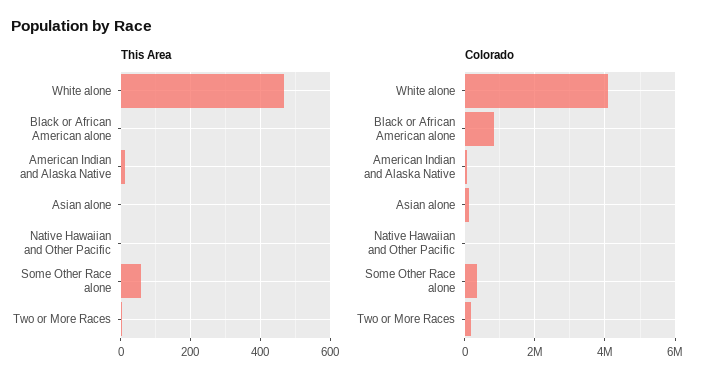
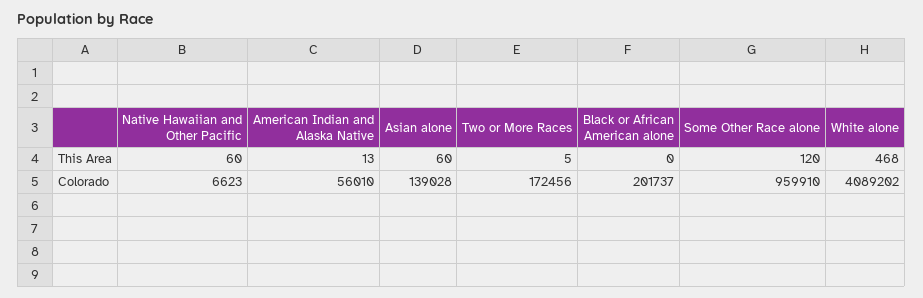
  {
    "This Area": {
      "White alone": 468,
      "Black or African American alone": 0,
      "American Indian and Alaska Native": 13,
-     "Asian alone": 0,
+     "Asian alone": 60,
-     "Native Hawaiian and Other Pacific": 0,
+     "Native Hawaiian and Other Pacific": 60,
-     "Some Other Race alone": 60,
+     "Some Other Race alone": 120,
      "Two or More Races": 5
    },
    "Colorado": {
      "White alone": 4089202,
-     "Black or African American alone": 800000,
+     "Black or African American alone": 201737,
      "American Indian and Alaska Native": 56010,
      "Asian alone": 139028,
      "Native Hawaiian and Other Pacific": 6623,
-     "Some Other Race alone": 400000,
+     "Some Other Race alone": 959910,
      "Two or More Races": 172456
    }
  }

